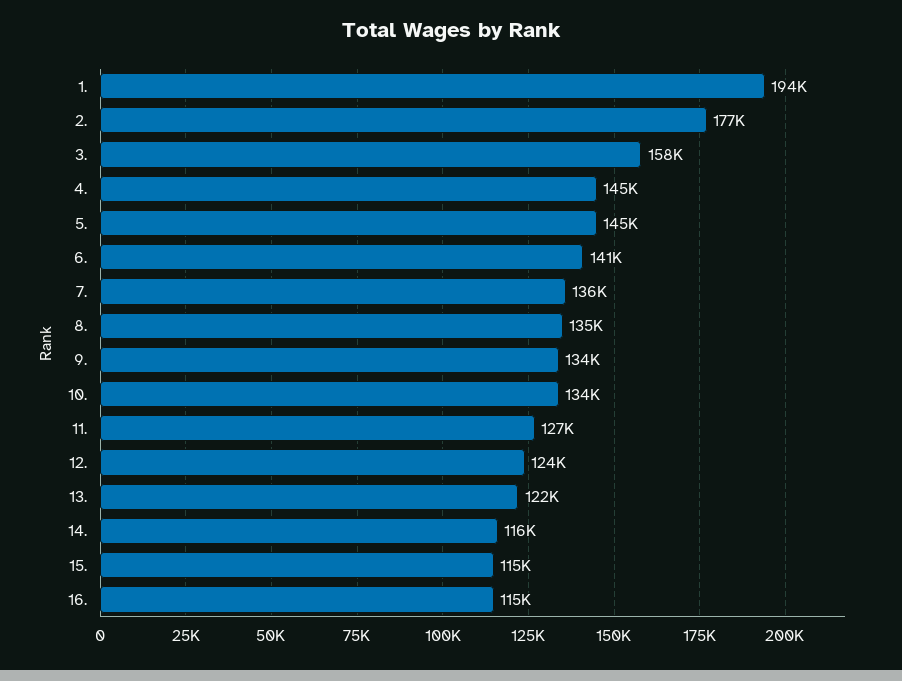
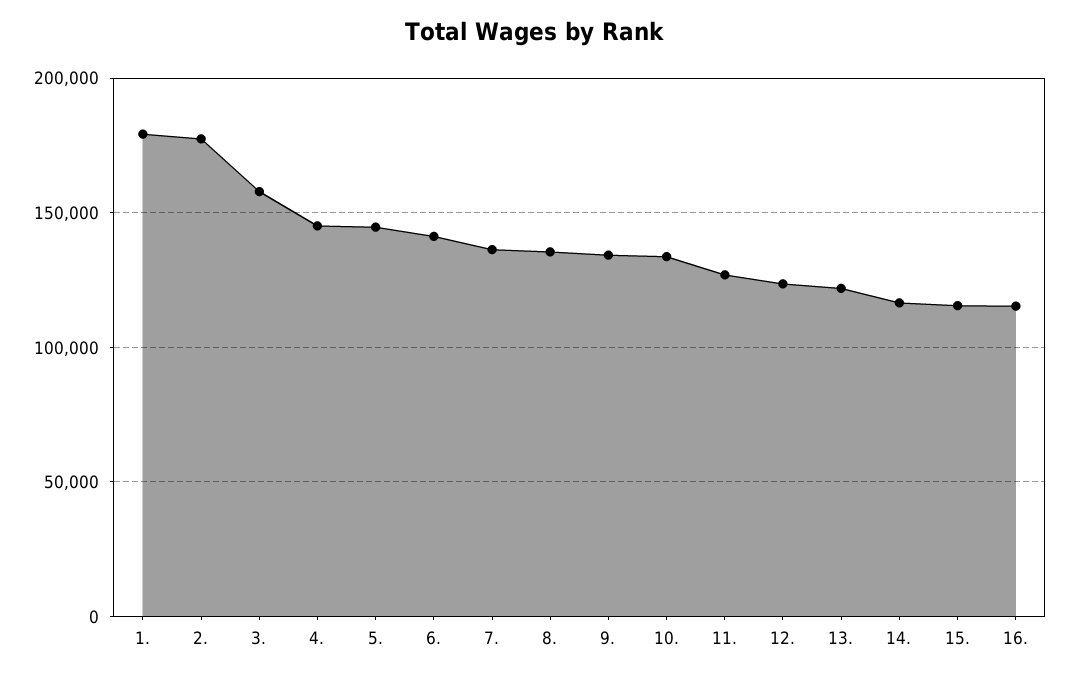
  {
-   "1.": 194000,
+   "1.": 180000,
    "2.": 177000,
    "3.": 158000,
    "4.": 145000,
    "5.": 145000,
    "6.": 141000,
    "7.": 136000,
    "8.": 135000,
    "9.": 134000,
    "10.": 134000,
    "11.": 127000,
    "12.": 124000,
    "13.": 122000,
    "14.": 116000,
    "15.": 115000,
    "16.": 115000
  }

